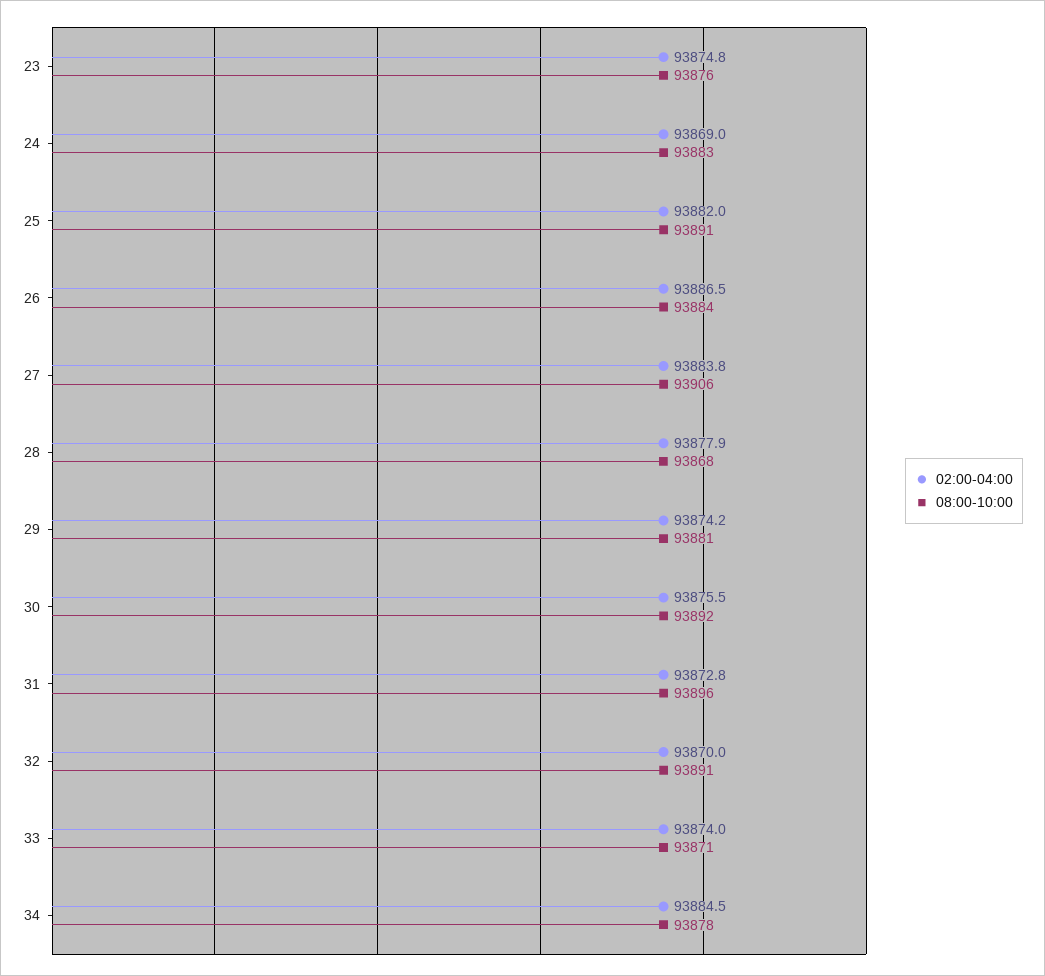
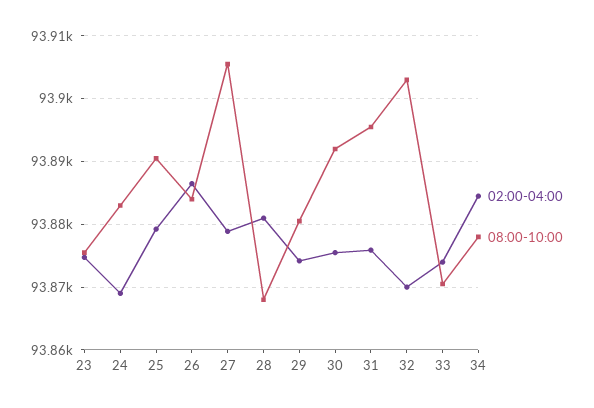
  {
    "02:00-04:00": {
      "23": 93874.8,
      "24": 93869,
-     "25": 93882,
+     "25": 93879,
      "26": 93886.5,
-     "27": 93883.8,
+     "27": 93879,
-     "28": 93877.9,
+     "28": 93881,
      "29": 93874.2,
      "30": 93875.5,
-     "31": 93872.8,
+     "31": 93876,
      "32": 93870,
      "33": 93874,
      "34": 93884.5
    },
    "08:00-10:00": {
      "23": 93876,
      "24": 93883,
      "25": 93891,
      "26": 93884,
      "27": 93906,
      "28": 93868,
      "29": 93881,
      "30": 93892,
      "31": 93896,
-     "32": 93891,
+     "32": 93903,
      "33": 93871,
      "34": 93878
    }
  }

